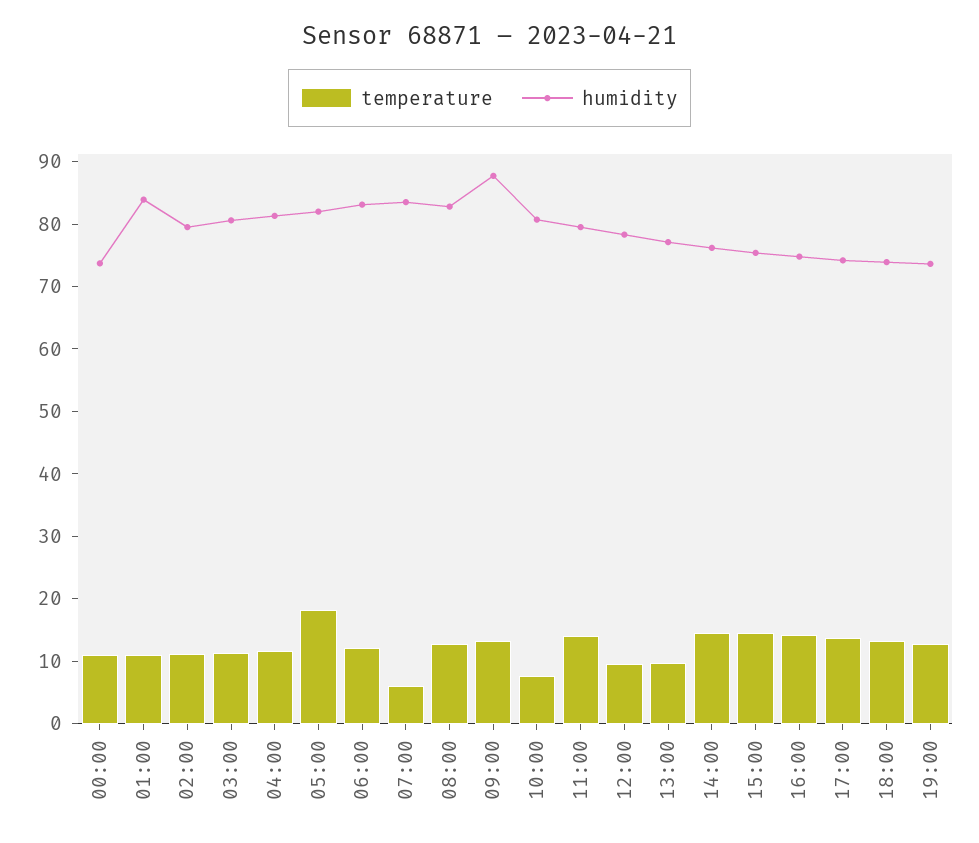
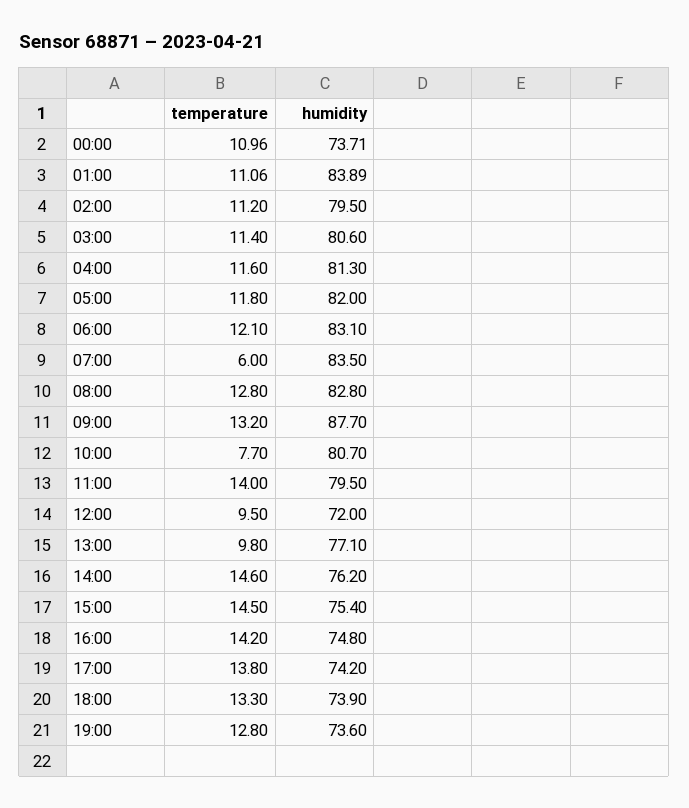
  {
    "temperature": {
      "00:00": 10.96,
      "01:00": 11.06,
      "02:00": 11.2,
      "03:00": 11.4,
      "04:00": 11.6,
-     "05:00": 18,
+     "05:00": 11.8,
      "06:00": 12.1,
      "07:00": 6,
      "08:00": 12.8,
      "09:00": 13.2,
      "10:00": 7.7,
      "11:00": 14,
      "12:00": 9.5,
      "13:00": 9.8,
      "14:00": 14.6,
      "15:00": 14.5,
      "16:00": 14.2,
      "17:00": 13.8,
      "18:00": 13.3,
      "19:00": 12.8
    },
    "humidity": {
      "00:00": 73.71,
      "01:00": 83.89,
      "02:00": 79.5,
      "03:00": 80.6,
      "04:00": 81.3,
      "05:00": 82,
      "06:00": 83.1,
      "07:00": 83.5,
      "08:00": 82.8,
      "09:00": 87.7,
      "10:00": 80.7,
      "11:00": 79.5,
-     "12:00": 78,
+     "12:00": 72,
      "13:00": 77.1,
      "14:00": 76.2,
      "15:00": 75.4,
      "16:00": 74.8,
      "17:00": 74.2,
      "18:00": 73.9,
      "19:00": 73.6
    }
  }

